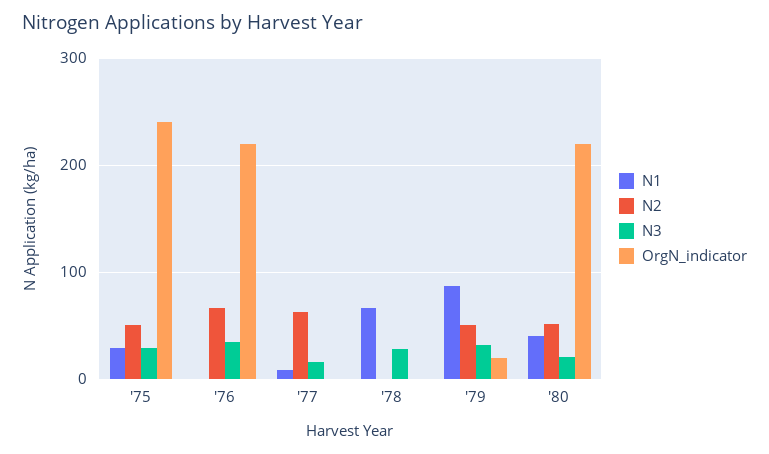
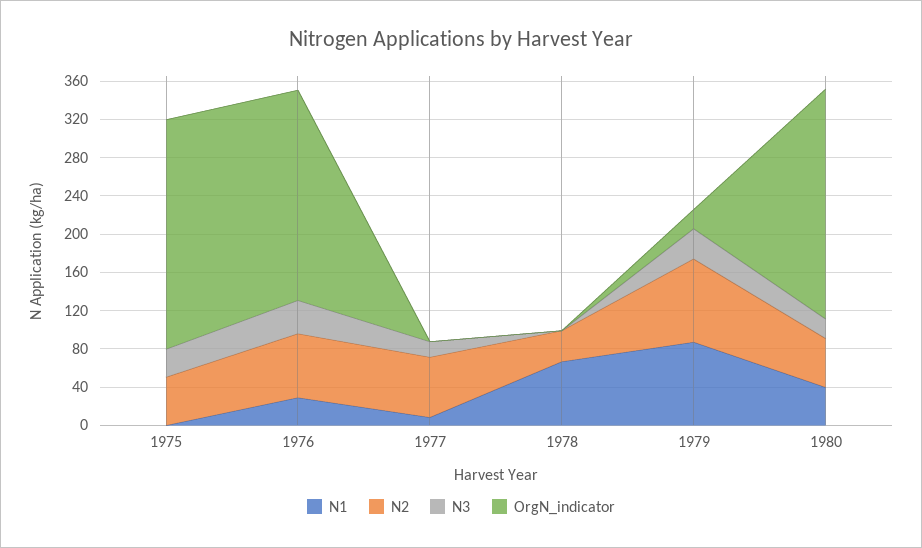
  {
    "N1": {
-     "'75": 30,
+     "'75": 0,
-     "'76": 0,
+     "'76": 30,
      "'77": 10,
      "'78": 70,
      "'79": 90,
      "'80": 40
    },
    "N2": {
      "'75": 50,
      "'76": 70,
      "'77": 60,
-     "'78": 0,
+     "'78": 30,
-     "'79": 50,
+     "'79": 90,
      "'80": 50
    },
    "N3": {
      "'75": 30,
      "'76": 30,
      "'77": 20,
-     "'78": 30,
+     "'78": 0,
      "'79": 30,
      "'80": 20
    },
    "OrgN_indicator": {
      "'75": 240,
      "'76": 220,
      "'77": 0,
      "'78": 0,
      "'79": 20,
-     "'80": 220
+     "'80": 240
    }
  }

